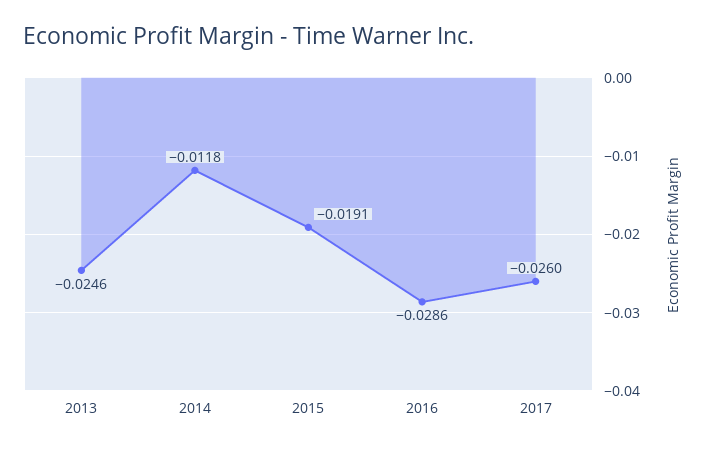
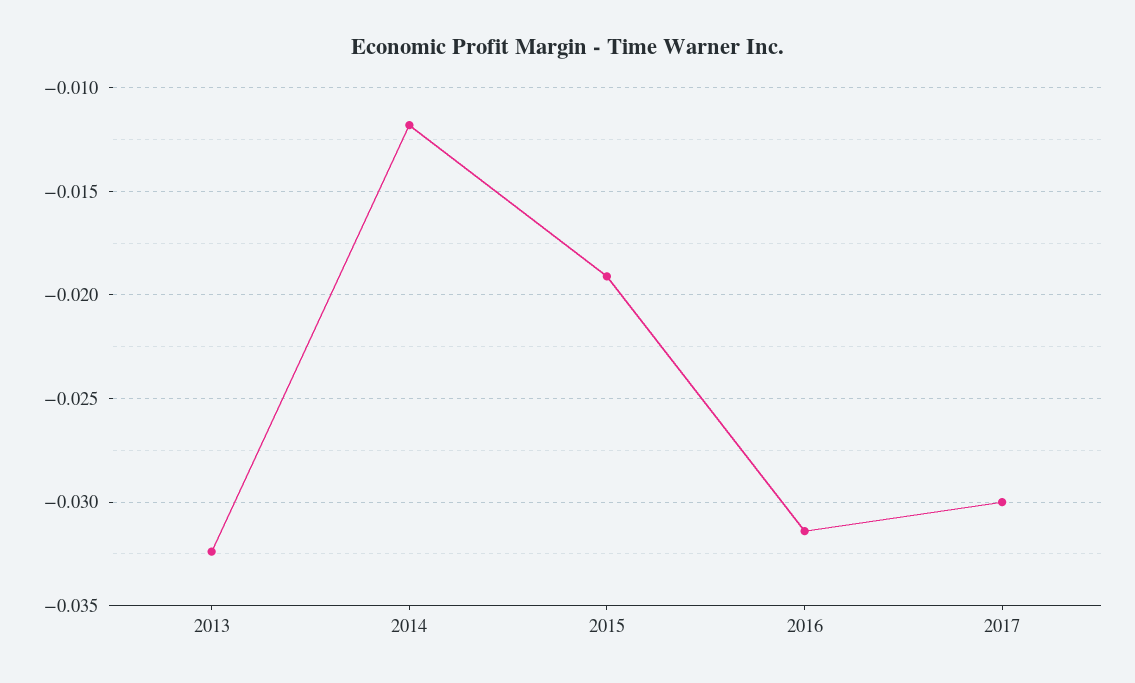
  {
-   "2013": -0.0246,
+   "2013": -0.0325,
    "2014": -0.0118,
    "2015": -0.0191,
-   "2016": -0.0286,
+   "2016": -0.0315,
-   "2017": -0.026
+   "2017": -0.03
  }

